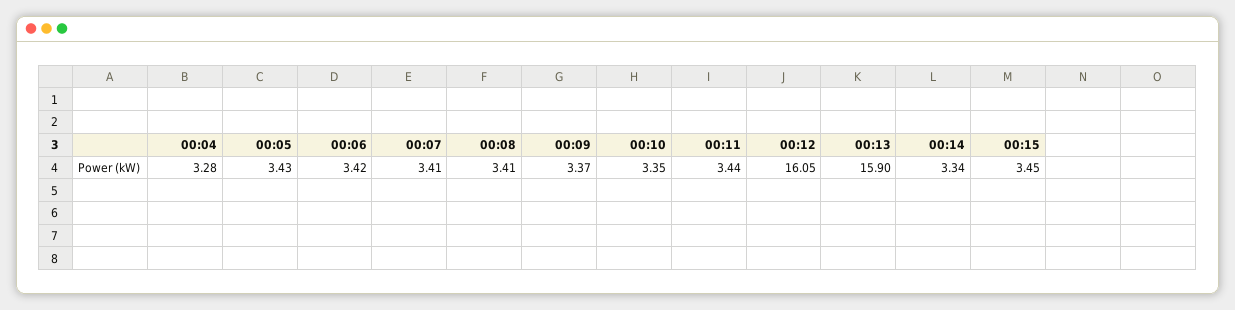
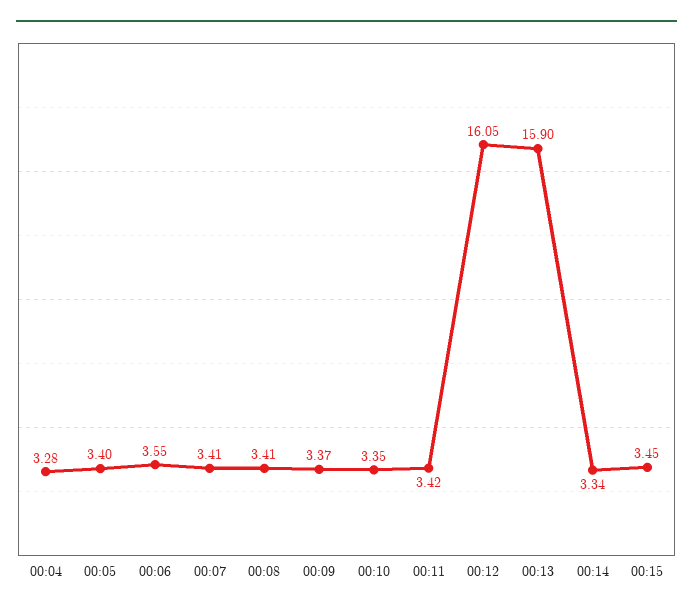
  {
    "00:04": 3.28,
-   "00:05": 3.43,
+   "00:05": 3.4,
-   "00:06": 3.42,
+   "00:06": 3.55,
    "00:07": 3.41,
    "00:08": 3.41,
    "00:09": 3.37,
    "00:10": 3.35,
-   "00:11": 3.44,
+   "00:11": 3.42,
    "00:12": 16.05,
    "00:13": 15.9,
    "00:14": 3.34,
    "00:15": 3.45
  }

